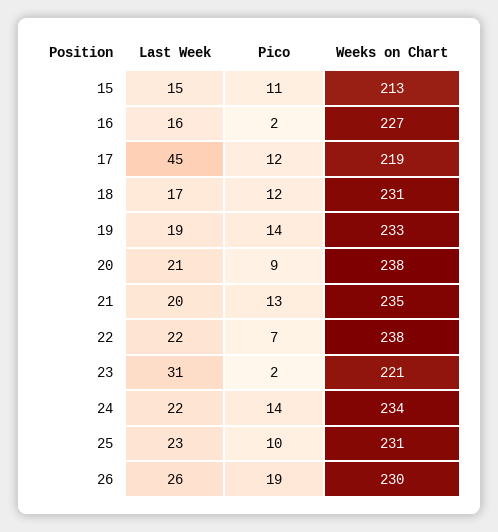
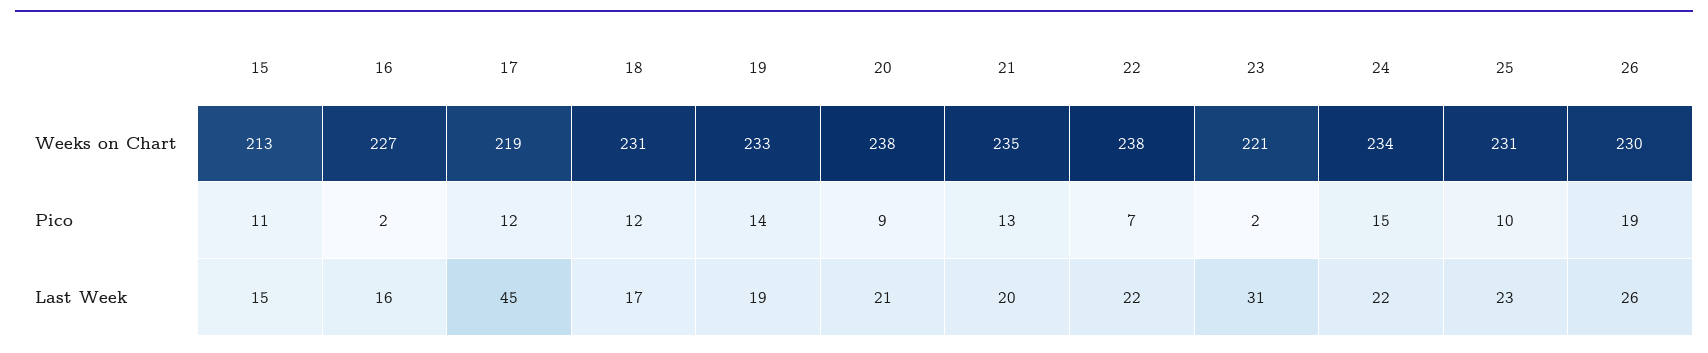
  {
    "Last Week": {
      "15": 15,
      "16": 16,
      "17": 45,
      "18": 17,
      "19": 19,
      "20": 21,
      "21": 20,
      "22": 22,
      "23": 31,
      "24": 22,
      "25": 23,
      "26": 26
    },
    "Pico": {
      "15": 11,
      "16": 2,
      "17": 12,
      "18": 12,
      "19": 14,
      "20": 9,
      "21": 13,
      "22": 7,
      "23": 2,
-     "24": 14,
+     "24": 15,
      "25": 10,
      "26": 19
    },
    "Weeks on Chart": {
      "15": 213,
      "16": 227,
      "17": 219,
      "18": 231,
      "19": 233,
      "20": 238,
      "21": 235,
      "22": 238,
      "23": 221,
      "24": 234,
      "25": 231,
      "26": 230
    }
  }

